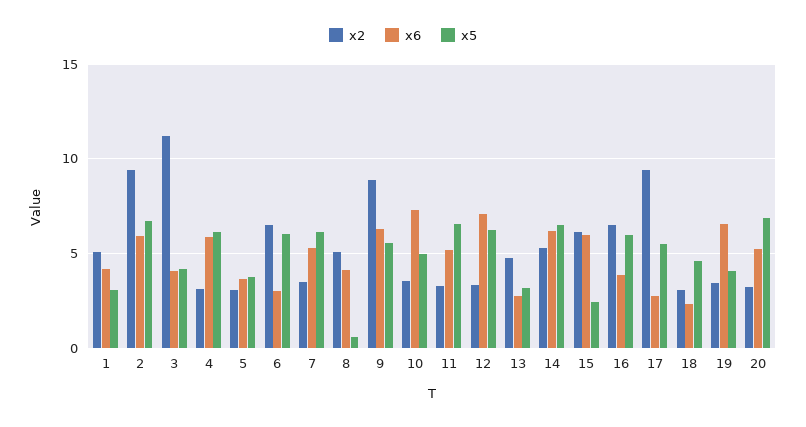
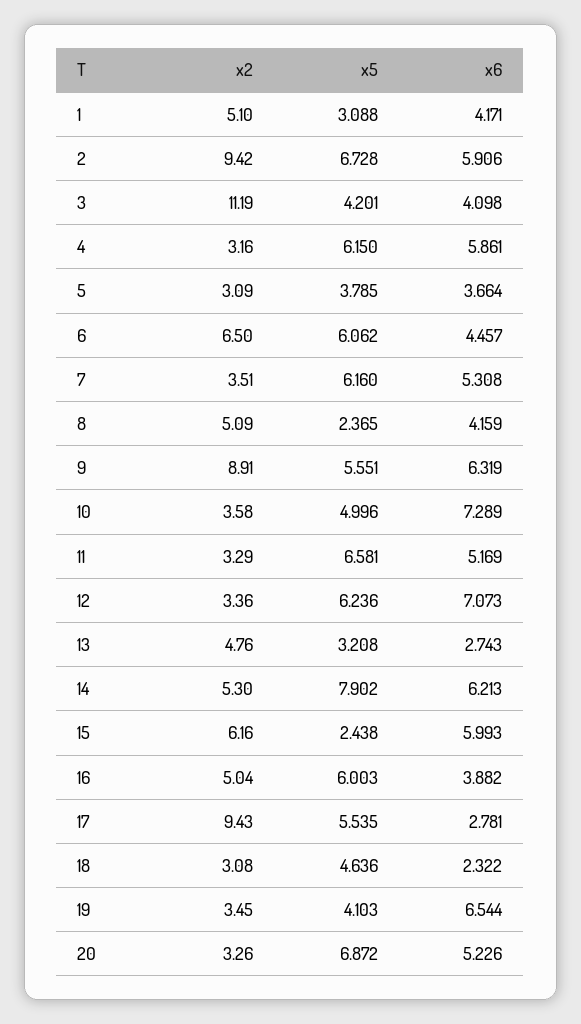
  {
    "x2": {
      "1": 5.1,
      "2": 9.42,
      "3": 11.19,
      "4": 3.16,
      "5": 3.09,
      "6": 6.5,
      "7": 3.51,
      "8": 5.09,
      "9": 8.91,
      "10": 3.58,
      "11": 3.29,
      "12": 3.36,
      "13": 4.76,
      "14": 5.3,
      "15": 6.16,
-     "16": 6.5,
+     "16": 5.04,
      "17": 9.43,
      "18": 3.08,
      "19": 3.45,
      "20": 3.26
    },
    "x6": {
      "1": 4.171,
      "2": 5.906,
      "3": 4.098,
      "4": 5.861,
      "5": 3.664,
-     "6": 3,
+     "6": 4.457,
      "7": 5.308,
      "8": 4.159,
      "9": 6.319,
      "10": 7.289,
      "11": 5.169,
      "12": 7.073,
      "13": 2.743,
      "14": 6.213,
      "15": 5.993,
      "16": 3.882,
      "17": 2.781,
      "18": 2.322,
      "19": 6.544,
      "20": 5.226
    },
    "x5": {
      "1": 3.088,
      "2": 6.728,
      "3": 4.201,
      "4": 6.15,
      "5": 3.785,
      "6": 6.062,
      "7": 6.16,
-     "8": 0.5,
+     "8": 2.365,
      "9": 5.551,
      "10": 4.996,
      "11": 6.581,
      "12": 6.236,
      "13": 3.208,
-     "14": 6.5,
+     "14": 7.902,
      "15": 2.438,
      "16": 6.003,
      "17": 5.535,
      "18": 4.636,
      "19": 4.103,
      "20": 6.872
    }
  }

